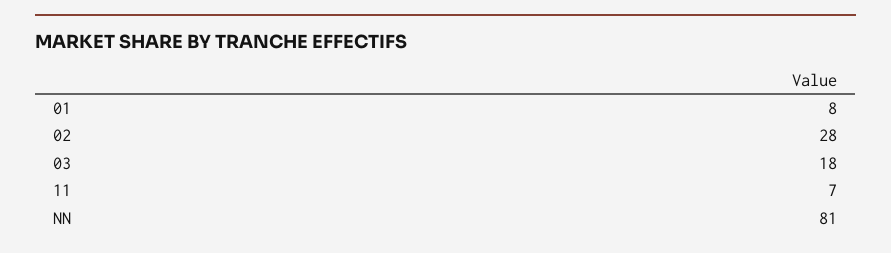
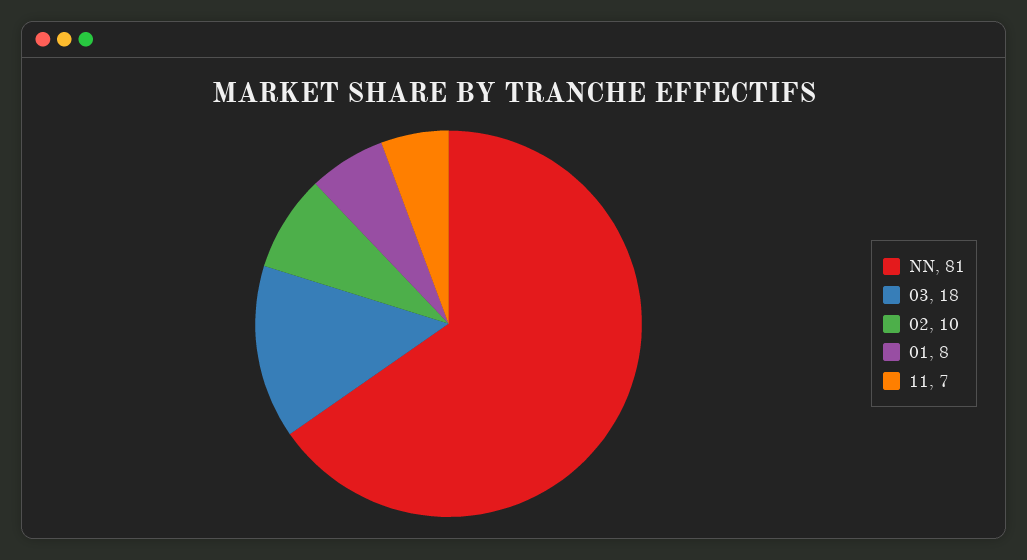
  {
    "01": 8,
-   "02": 28,
+   "02": 10,
    "03": 18,
    "11": 7,
    "NN": 81
  }

